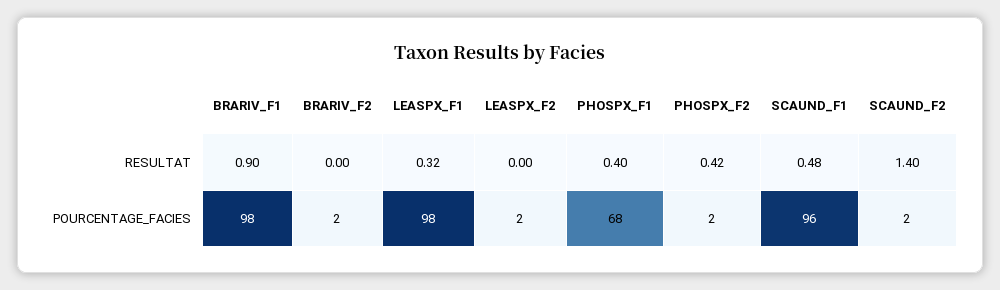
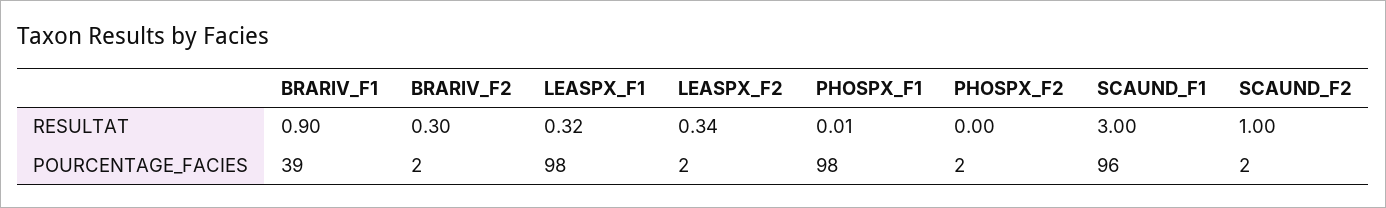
  {
    "BRARIV_F1": {
      "RESULTAT": 0.9,
-     "POURCENTAGE_FACIES": 98
+     "POURCENTAGE_FACIES": 39
    },
    "BRARIV_F2": {
-     "RESULTAT": 0,
+     "RESULTAT": 0.3,
      "POURCENTAGE_FACIES": 2
    },
    "LEASPX_F1": {
      "RESULTAT": 0.32,
      "POURCENTAGE_FACIES": 98
    },
    "LEASPX_F2": {
-     "RESULTAT": 0,
+     "RESULTAT": 0.34,
      "POURCENTAGE_FACIES": 2
    },
    "PHOSPX_F1": {
-     "RESULTAT": 0.4,
+     "RESULTAT": 0.01,
-     "POURCENTAGE_FACIES": 68
+     "POURCENTAGE_FACIES": 98
    },
    "PHOSPX_F2": {
-     "RESULTAT": 0.42,
+     "RESULTAT": 0,
      "POURCENTAGE_FACIES": 2
    },
    "SCAUND_F1": {
-     "RESULTAT": 0.48,
+     "RESULTAT": 3,
      "POURCENTAGE_FACIES": 96
    },
    "SCAUND_F2": {
-     "RESULTAT": 1.4,
+     "RESULTAT": 1,
      "POURCENTAGE_FACIES": 2
    }
  }

